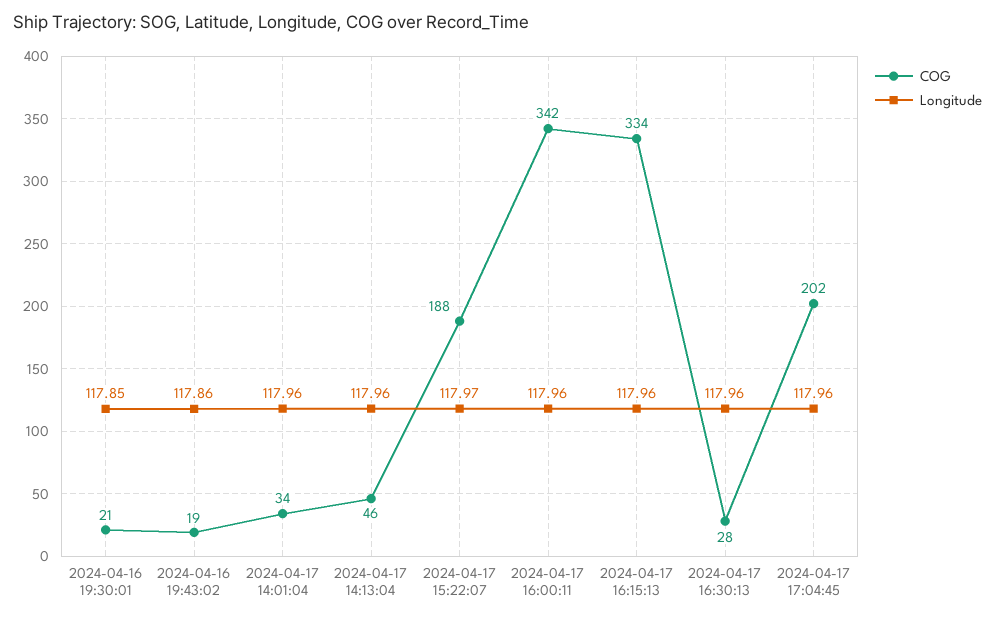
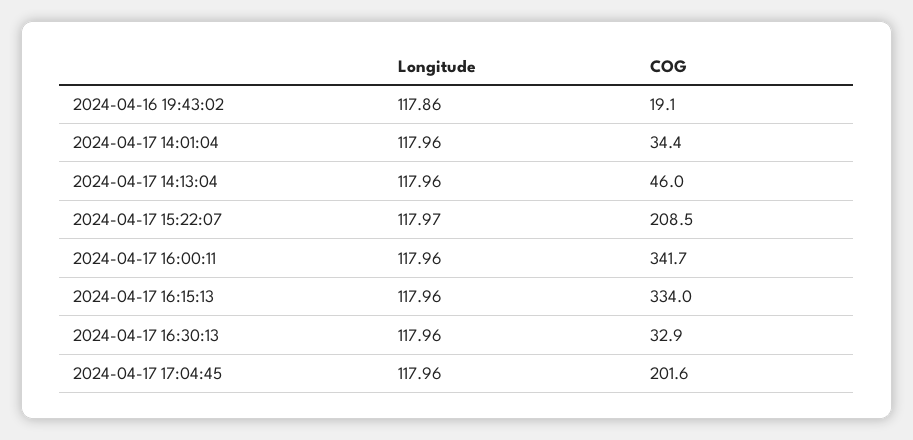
  {
    "COG": {
-     "2024-04-16 19:30:01": 21,
      "2024-04-16 19:43:02": 19.1,
      "2024-04-17 14:01:04": 34.4,
      "2024-04-17 14:13:04": 46,
-     "2024-04-17 15:22:07": 188,
+     "2024-04-17 15:22:07": 208.5,
      "2024-04-17 16:00:11": 341.7,
      "2024-04-17 16:15:13": 334,
-     "2024-04-17 16:30:13": 28,
+     "2024-04-17 16:30:13": 32.9,
      "2024-04-17 17:04:45": 201.6
    },
    "Longitude": {
-     "2024-04-16 19:30:01": 117.85,
      "2024-04-16 19:43:02": 117.86,
      "2024-04-17 14:01:04": 117.96,
      "2024-04-17 14:13:04": 117.96,
      "2024-04-17 15:22:07": 117.97,
      "2024-04-17 16:00:11": 117.96,
      "2024-04-17 16:15:13": 117.96,
      "2024-04-17 16:30:13": 117.96,
      "2024-04-17 17:04:45": 117.96
    }
  }

